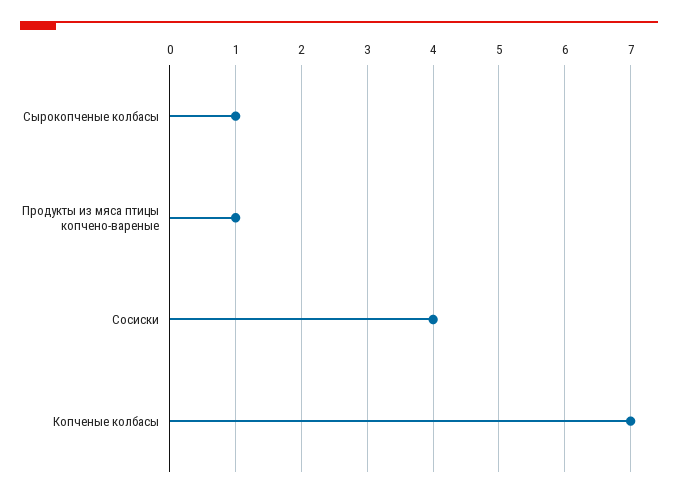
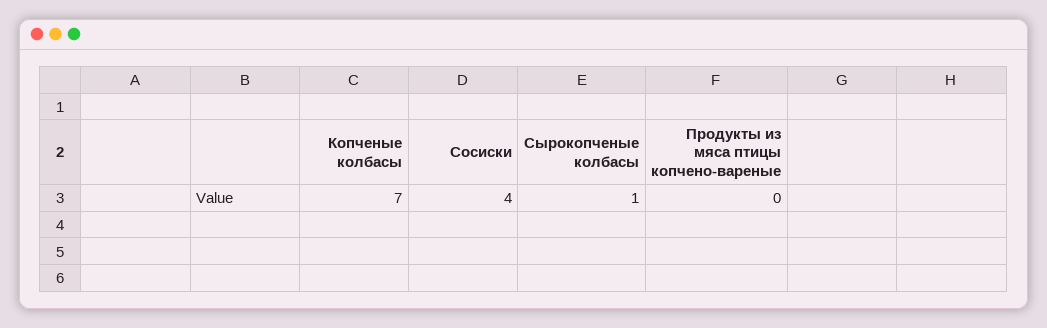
  {
    "Сырокопченые колбасы": 1,
-   "Продукты из мяса птицы копчено-вареные": 1,
+   "Продукты из мяса птицы копчено-вареные": 0,
    "Сосиски": 4,
    "Копченые колбасы": 7
  }

